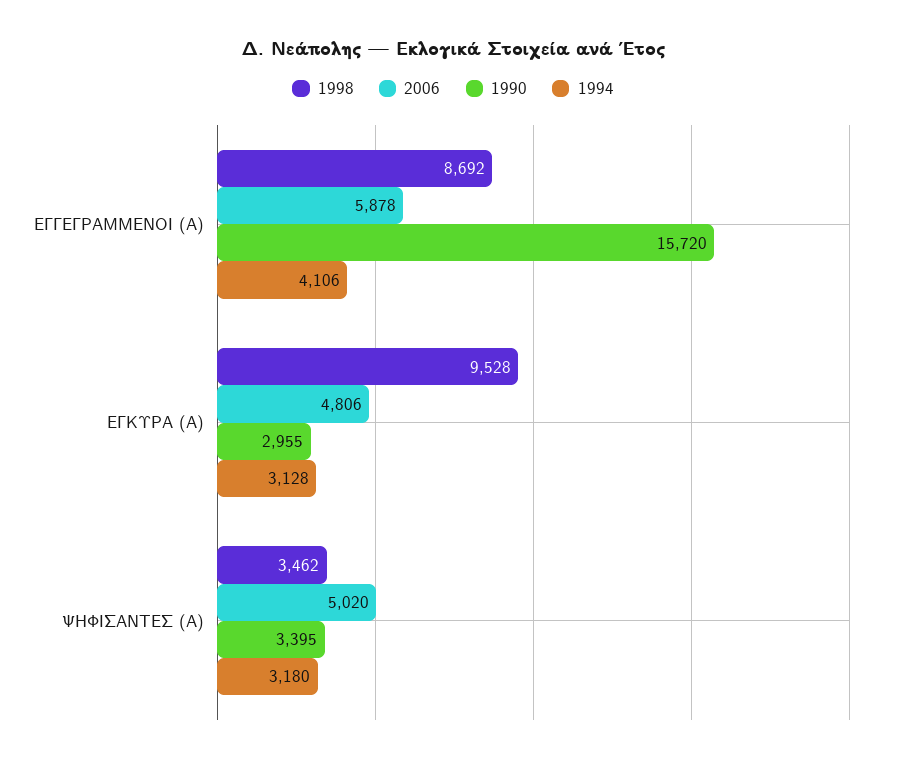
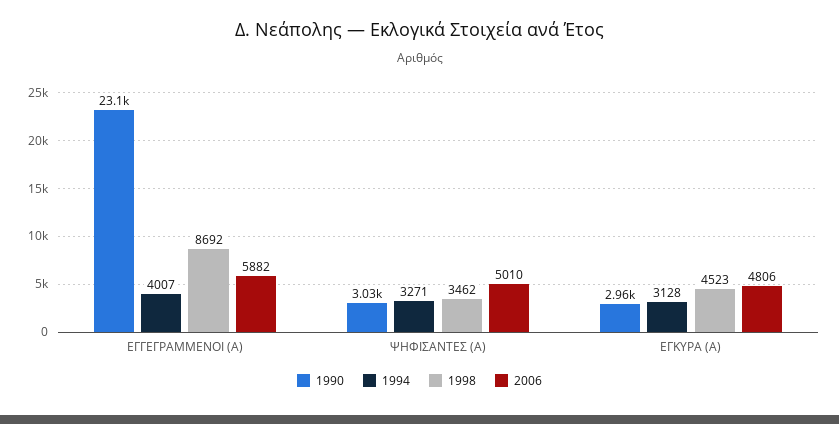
  {
    "1998": {
      "ΕΓΓΕΓΡΑΜΜΕΝΟΙ (Α)": 8692,
-     "ΕΓΚΥΡΑ (Α)": 9528,
+     "ΕΓΚΥΡΑ (Α)": 4523,
      "ΨΗΦΙΣΑΝΤΕΣ (Α)": 3462
    },
    "2006": {
-     "ΕΓΓΕΓΡΑΜΜΕΝΟΙ (Α)": 5878,
+     "ΕΓΓΕΓΡΑΜΜΕΝΟΙ (Α)": 5882,
      "ΕΓΚΥΡΑ (Α)": 4806,
-     "ΨΗΦΙΣΑΝΤΕΣ (Α)": 5020
+     "ΨΗΦΙΣΑΝΤΕΣ (Α)": 5010
    },
    "1990": {
-     "ΕΓΓΕΓΡΑΜΜΕΝΟΙ (Α)": 15720,
+     "ΕΓΓΕΓΡΑΜΜΕΝΟΙ (Α)": 23100,
      "ΕΓΚΥΡΑ (Α)": 2955,
-     "ΨΗΦΙΣΑΝΤΕΣ (Α)": 3395
+     "ΨΗΦΙΣΑΝΤΕΣ (Α)": 3030
    },
    "1994": {
-     "ΕΓΓΕΓΡΑΜΜΕΝΟΙ (Α)": 4106,
+     "ΕΓΓΕΓΡΑΜΜΕΝΟΙ (Α)": 4007,
      "ΕΓΚΥΡΑ (Α)": 3128,
-     "ΨΗΦΙΣΑΝΤΕΣ (Α)": 3180
+     "ΨΗΦΙΣΑΝΤΕΣ (Α)": 3271
    }
  }

